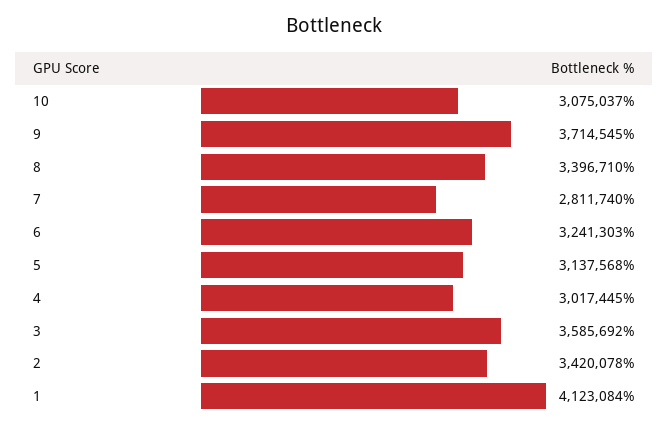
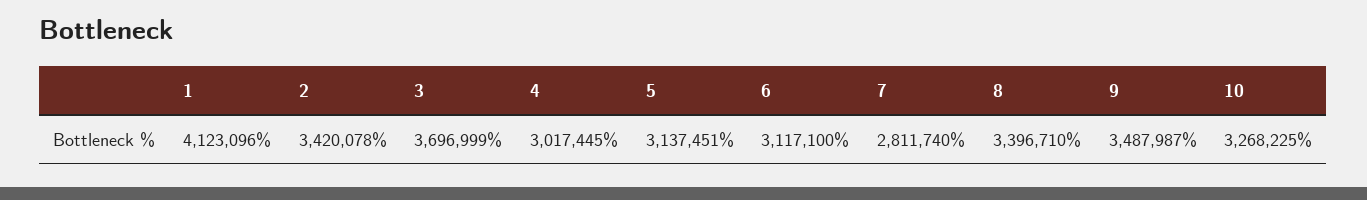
  {
-   "10": 3075037,
+   "10": 3268225,
-   "9": 3714545,
+   "9": 3487987,
    "8": 3396710,
    "7": 2811740,
-   "6": 3241303,
+   "6": 3117100,
-   "5": 3137568,
+   "5": 3137451,
    "4": 3017445,
-   "3": 3585692,
+   "3": 3696999,
    "2": 3420078,
-   "1": 4123084
+   "1": 4123096
  }

